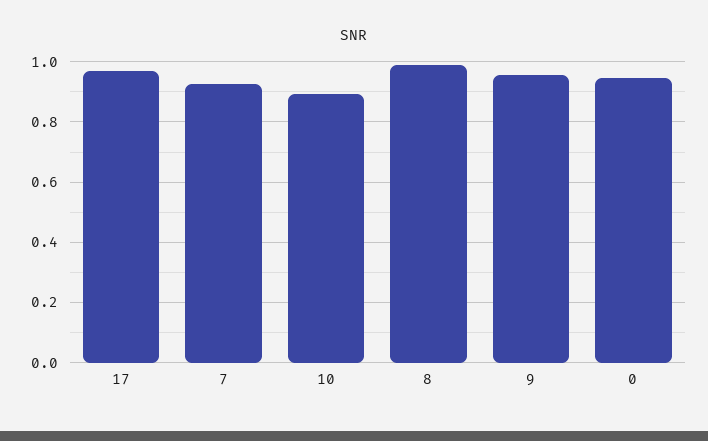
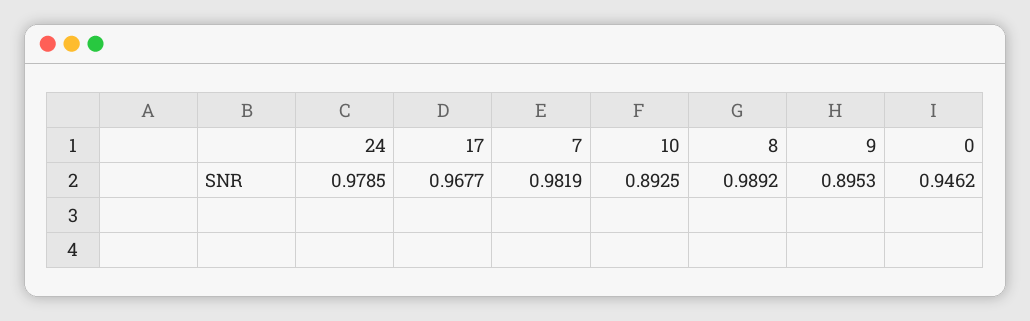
  {
    "17": 0.9677,
-   "7": 0.92,
+   "7": 0.9819,
    "10": 0.8925,
    "8": 0.9892,
-   "9": 0.96,
+   "9": 0.8953,
-   "0": 0.9462
+   "0": 0.9462,
+   "24": 0.9785
  }

